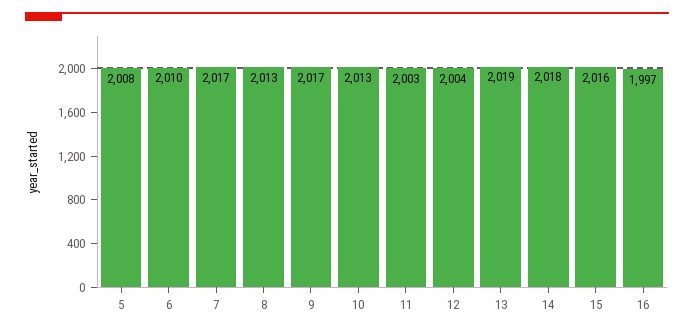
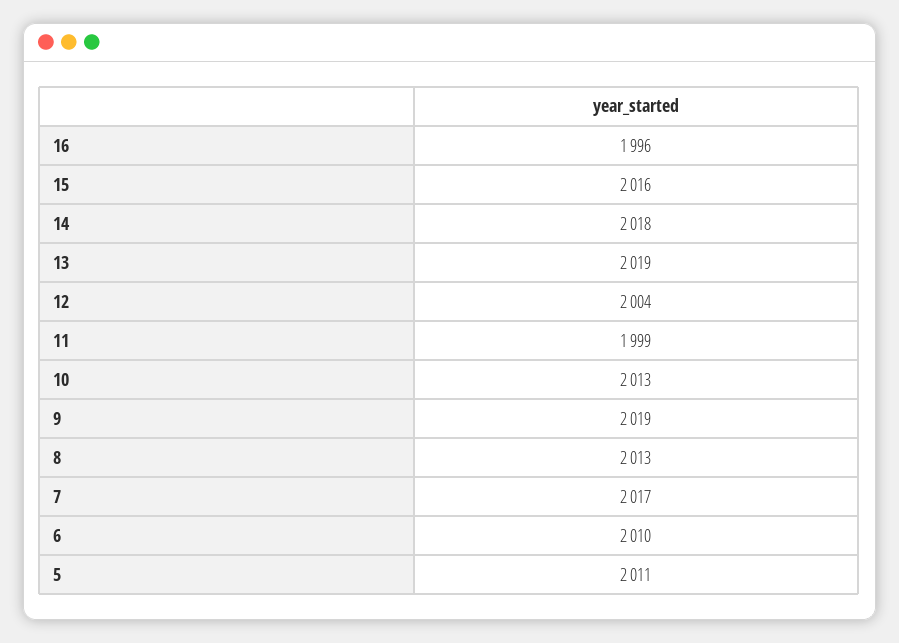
  {
-   "5": 2008,
+   "5": 2011,
    "6": 2010,
    "7": 2017,
    "8": 2013,
-   "9": 2017,
+   "9": 2019,
    "10": 2013,
-   "11": 2003,
+   "11": 1999,
    "12": 2004,
    "13": 2019,
    "14": 2018,
    "15": 2016,
-   "16": 1997
+   "16": 1996
  }

